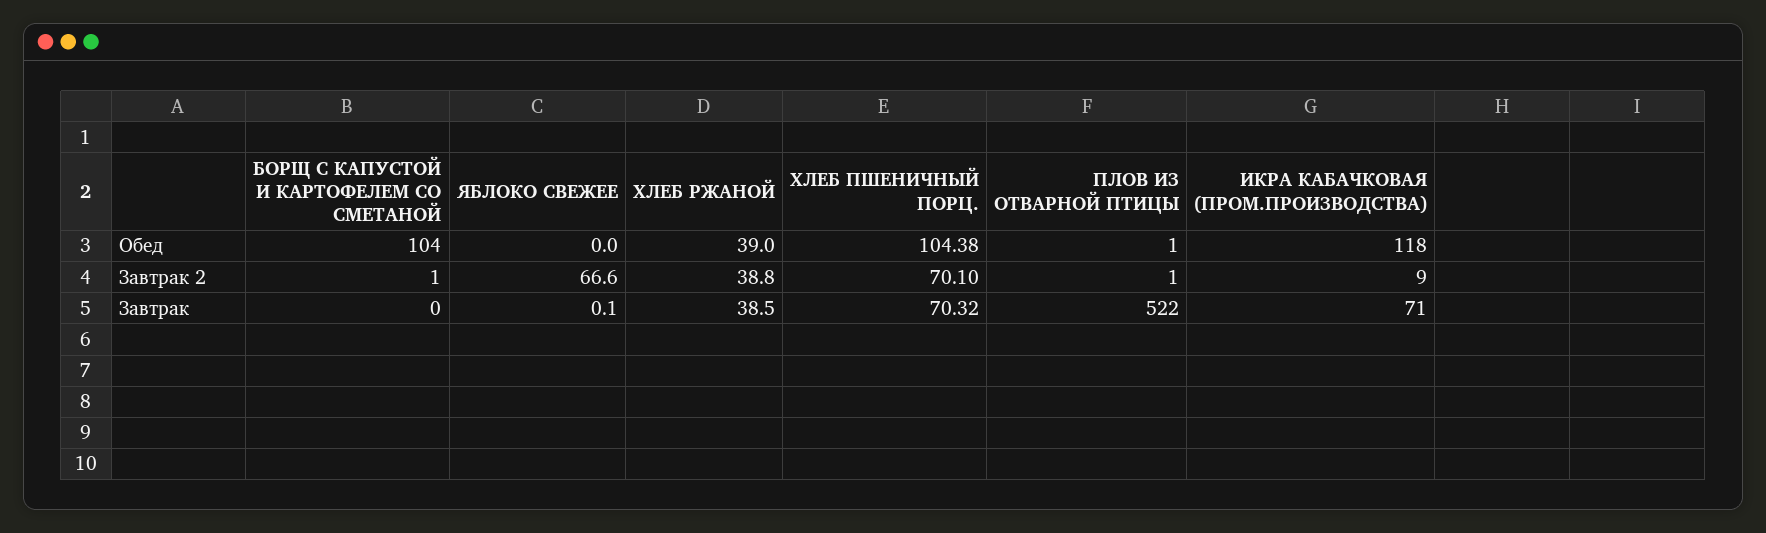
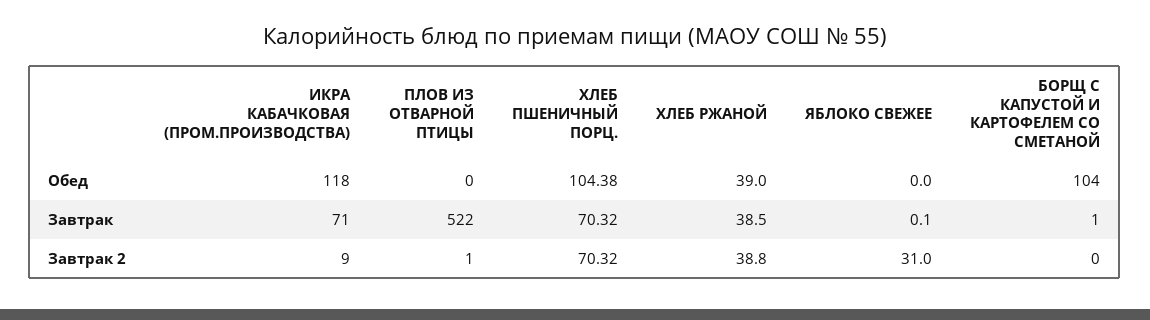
  {
    "БОРЩ С КАПУСТОЙ И КАРТОФЕЛЕМ СО СМЕТАНОЙ": {
      "Обед": 104,
-     "Завтрак 2": 1,
+     "Завтрак 2": 0,
-     "Завтрак": 0
+     "Завтрак": 1
    },
    "ЯБЛОКО СВЕЖЕЕ": {
      "Обед": 0,
-     "Завтрак 2": 66.6,
+     "Завтрак 2": 31,
      "Завтрак": 0.1
    },
    "ХЛЕБ РЖАНОЙ": {
      "Обед": 39,
      "Завтрак 2": 38.8,
      "Завтрак": 38.5
    },
    "ХЛЕБ ПШЕНИЧНЫЙ ПОРЦ.": {
      "Обед": 104.38,
-     "Завтрак 2": 70.1,
+     "Завтрак 2": 70.32,
      "Завтрак": 70.32
    },
    "ПЛОВ ИЗ ОТВАРНОЙ ПТИЦЫ": {
-     "Обед": 1,
+     "Обед": 0,
      "Завтрак 2": 1,
      "Завтрак": 522
    },
    "ИКРА КАБАЧКОВАЯ (ПРОМ.ПРОИЗВОДСТВА)": {
      "Обед": 118,
      "Завтрак 2": 9,
      "Завтрак": 71
    }
  }

